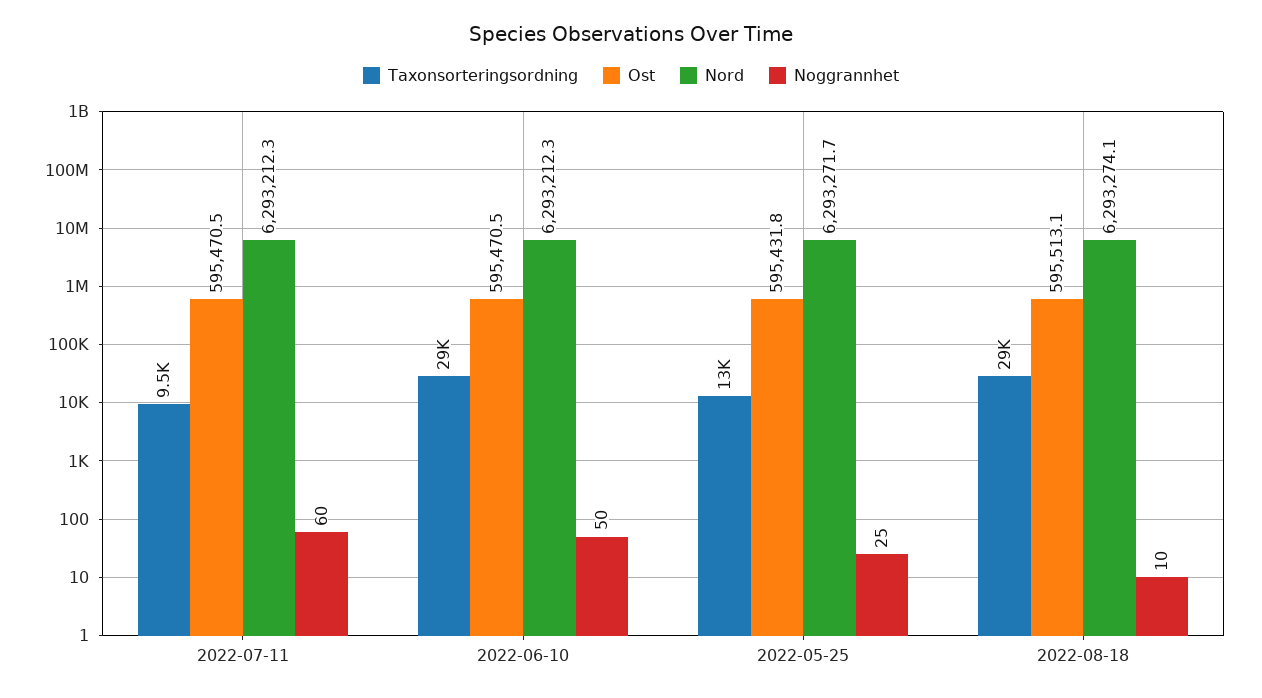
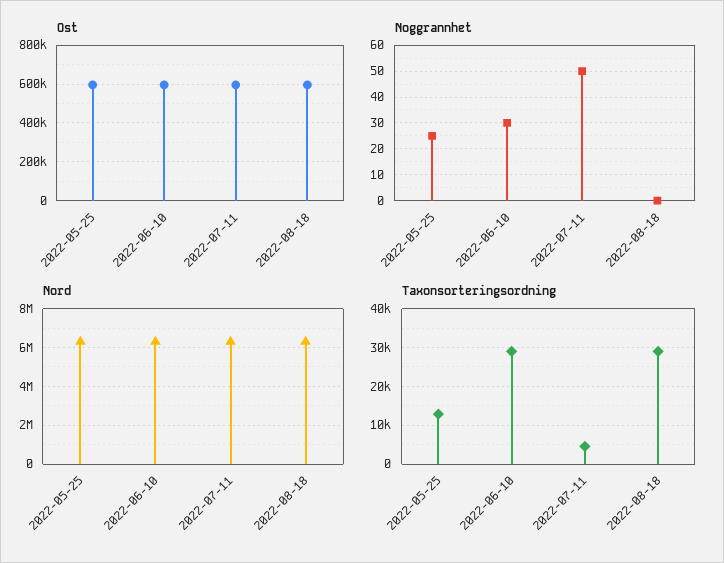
  {
    "Taxonsorteringsordning": {
-     "2022-07-11": 9500,
+     "2022-07-11": 4000,
      "2022-06-10": 29000,
      "2022-05-25": 13000,
      "2022-08-18": 29000
    },
    "Ost": {
      "2022-07-11": 595470.5,
      "2022-06-10": 595470.5,
      "2022-05-25": 595431.8,
      "2022-08-18": 595513.1
    },
    "Nord": {
      "2022-07-11": 6293212.3,
      "2022-06-10": 6293212.3,
      "2022-05-25": 6293271.7,
      "2022-08-18": 6293274.1
    },
    "Noggrannhet": {
-     "2022-07-11": 60,
+     "2022-07-11": 50,
-     "2022-06-10": 50,
+     "2022-06-10": 30,
      "2022-05-25": 25,
-     "2022-08-18": 10
+     "2022-08-18": 0
    }
  }

